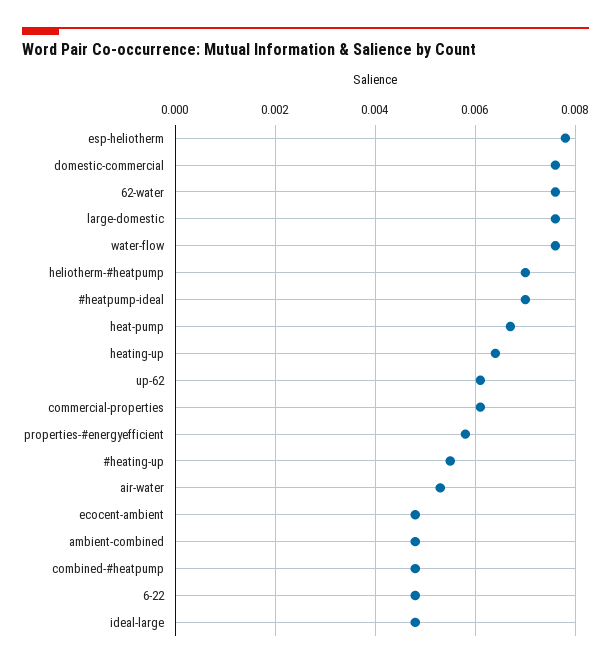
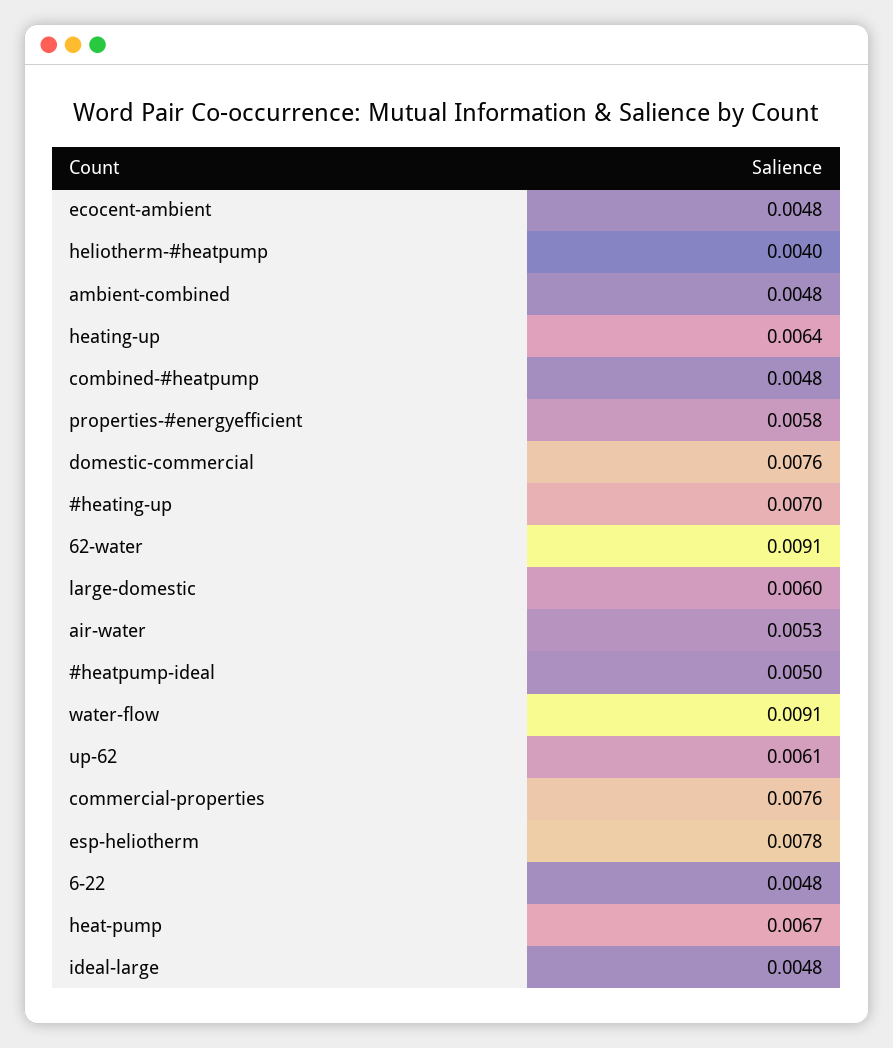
  {
    "esp-heliotherm": 0.0078,
    "domestic-commercial": 0.0076,
-   "62-water": 0.0075,
+   "62-water": 0.0091,
-   "large-domestic": 0.0075,
+   "large-domestic": 0.006,
-   "water-flow": 0.0075,
+   "water-flow": 0.0091,
-   "heliotherm-#heatpump": 0.007,
+   "heliotherm-#heatpump": 0.004,
-   "#heatpump-ideal": 0.007,
+   "#heatpump-ideal": 0.005,
    "heat-pump": 0.0067,
    "heating-up": 0.0064,
    "up-62": 0.0061,
-   "commercial-properties": 0.006,
+   "commercial-properties": 0.0076,
    "properties-#energyefficient": 0.0058,
-   "#heating-up": 0.0055,
+   "#heating-up": 0.007,
    "air-water": 0.0053,
    "ecocent-ambient": 0.0048,
    "ambient-combined": 0.0048,
    "combined-#heatpump": 0.0048,
    "6-22": 0.0048,
    "ideal-large": 0.0048
  }

